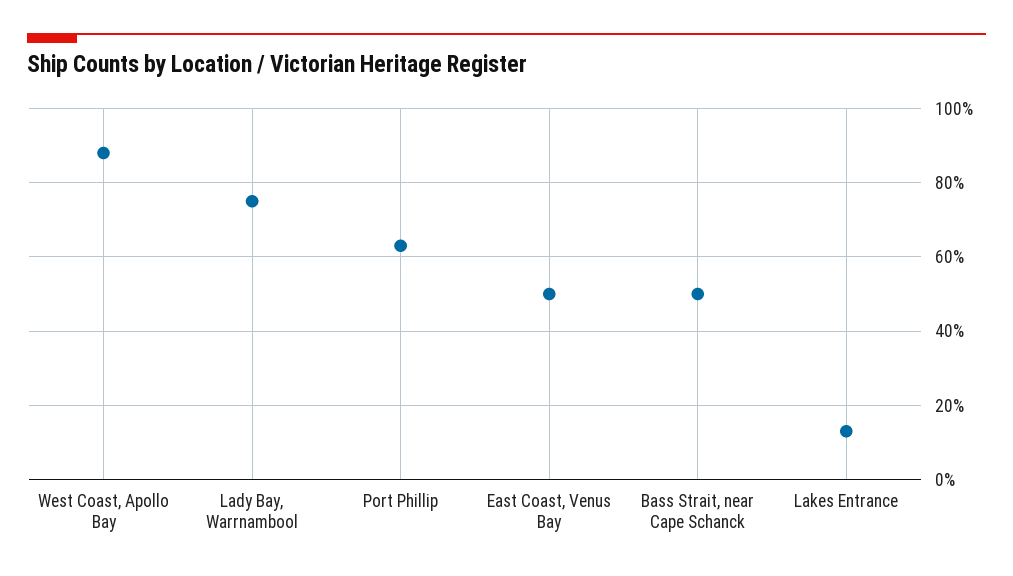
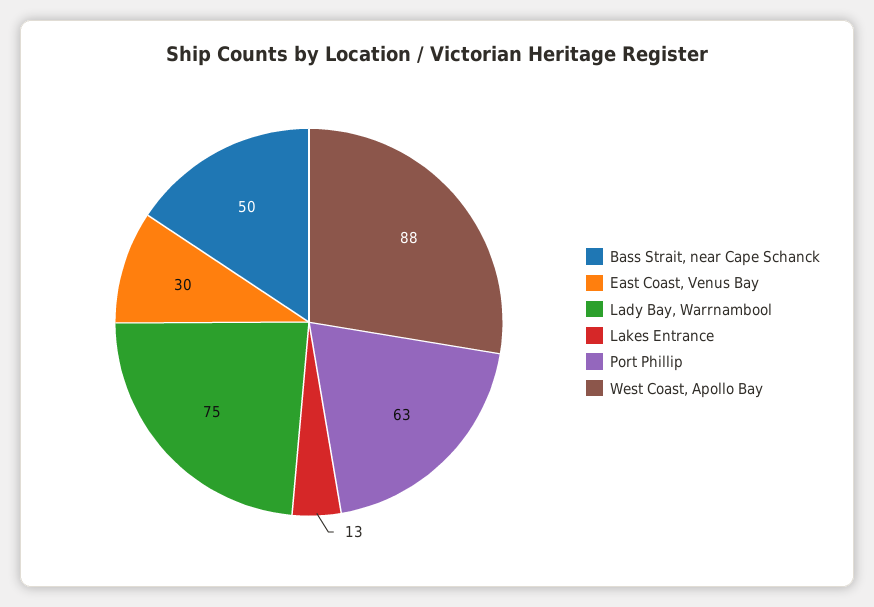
  {
    "West Coast, Apollo Bay": 88,
    "Lady Bay, Warrnambool": 75,
    "Port Phillip": 63,
-   "East Coast, Venus Bay": 50,
+   "East Coast, Venus Bay": 30,
    "Bass Strait, near Cape Schanck": 50,
    "Lakes Entrance": 13
  }

